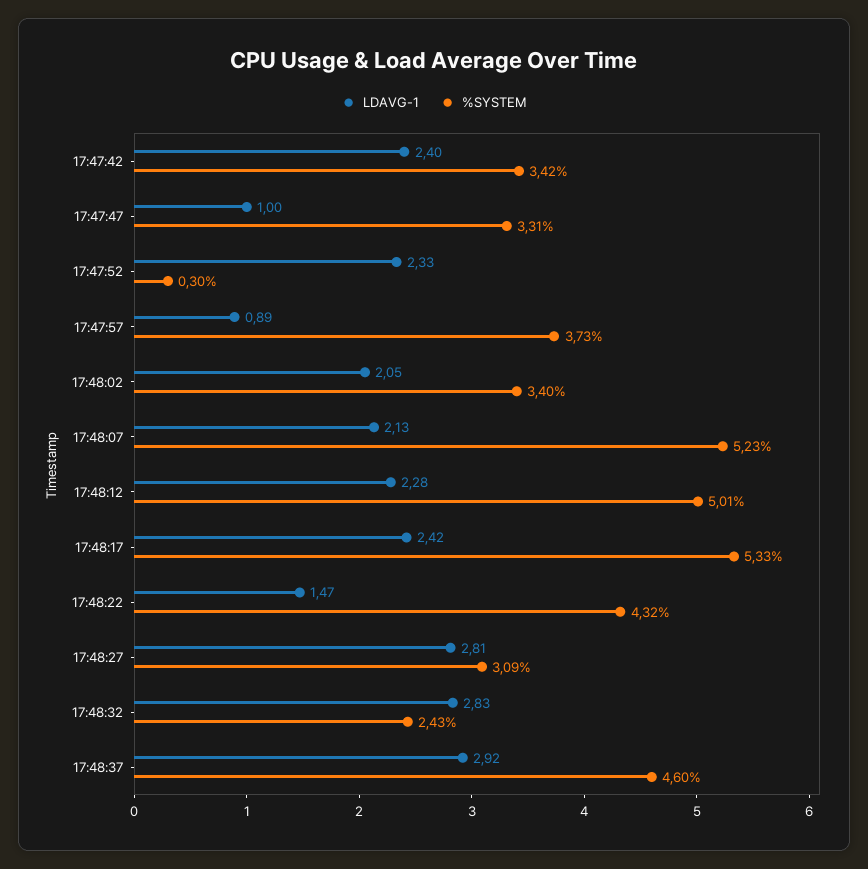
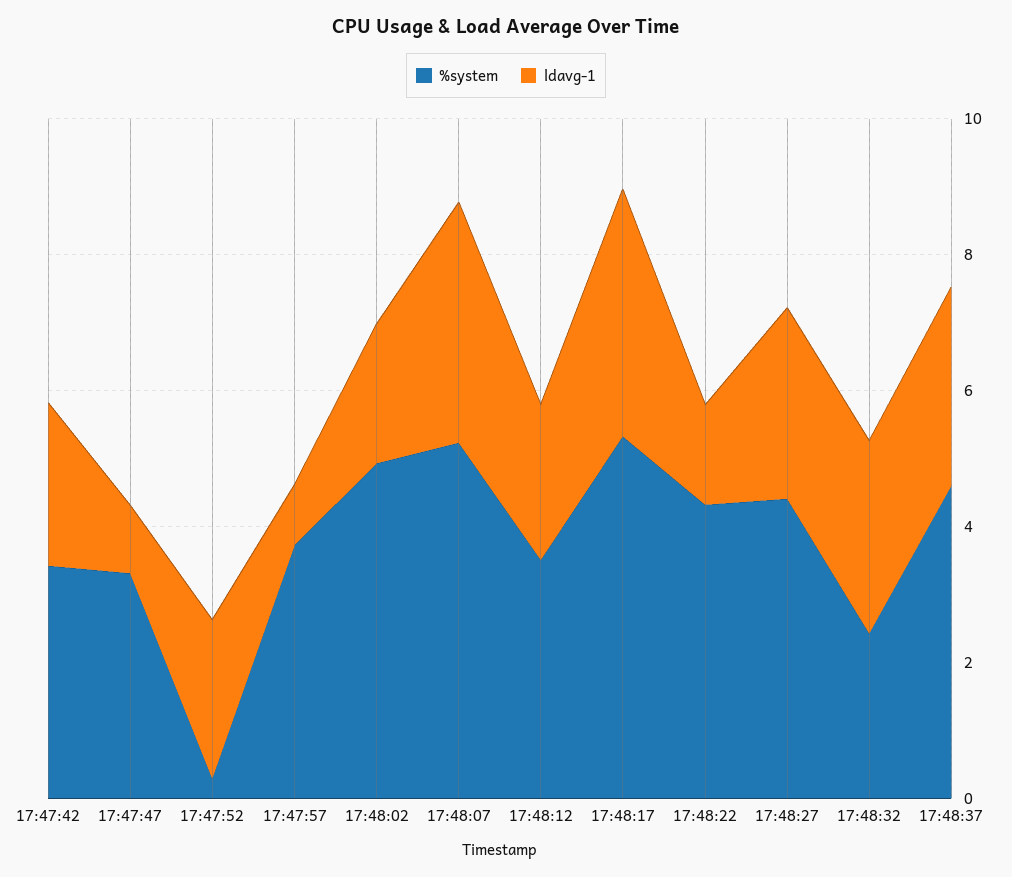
  {
    "LDAVG-1": {
      "17:47:42": 2.4,
      "17:47:47": 1,
      "17:47:52": 2.33,
      "17:47:57": 0.89,
      "17:48:02": 2.05,
-     "17:48:07": 2.13,
+     "17:48:07": 3.5,
      "17:48:12": 2.28,
-     "17:48:17": 2.42,
+     "17:48:17": 3.5,
      "17:48:22": 1.47,
      "17:48:27": 2.81,
      "17:48:32": 2.83,
      "17:48:37": 2.92
    },
    "%SYSTEM": {
      "17:47:42": 3.42,
      "17:47:47": 3.31,
      "17:47:52": 0.3,
      "17:47:57": 3.73,
-     "17:48:02": 3.4,
+     "17:48:02": 5,
      "17:48:07": 5.23,
-     "17:48:12": 5.01,
+     "17:48:12": 3.5,
      "17:48:17": 5.33,
      "17:48:22": 4.32,
-     "17:48:27": 3.09,
+     "17:48:27": 4.5,
      "17:48:32": 2.43,
      "17:48:37": 4.6
    }
  }

